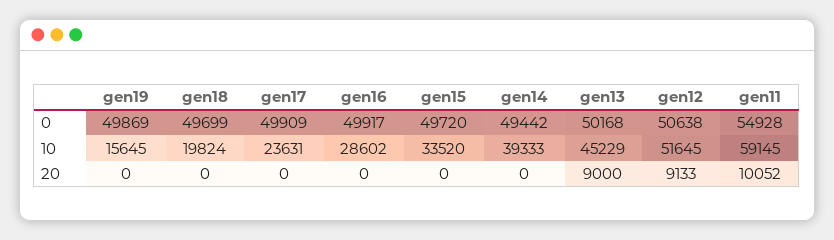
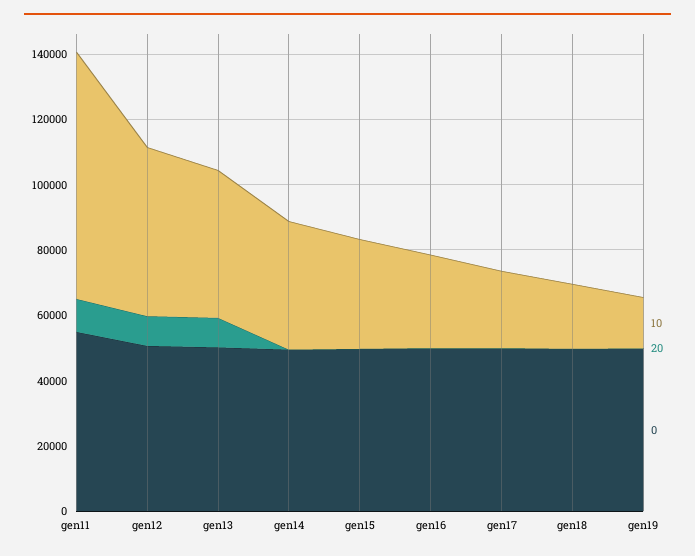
  {
    "0": {
      "gen19": 49869,
      "gen18": 49699,
      "gen17": 49909,
      "gen16": 49917,
      "gen15": 49720,
      "gen14": 49442,
      "gen13": 50168,
      "gen12": 50638,
      "gen11": 54928
    },
    "10": {
      "gen19": 15645,
      "gen18": 19824,
      "gen17": 23631,
      "gen16": 28602,
      "gen15": 33520,
      "gen14": 39333,
      "gen13": 45229,
      "gen12": 51645,
-     "gen11": 59145
+     "gen11": 75000
    },
    "20": {
      "gen19": 0,
      "gen18": 0,
      "gen17": 0,
      "gen16": 0,
      "gen15": 0,
      "gen14": 0,
      "gen13": 9000,
      "gen12": 9133,
      "gen11": 10052
    }
  }

